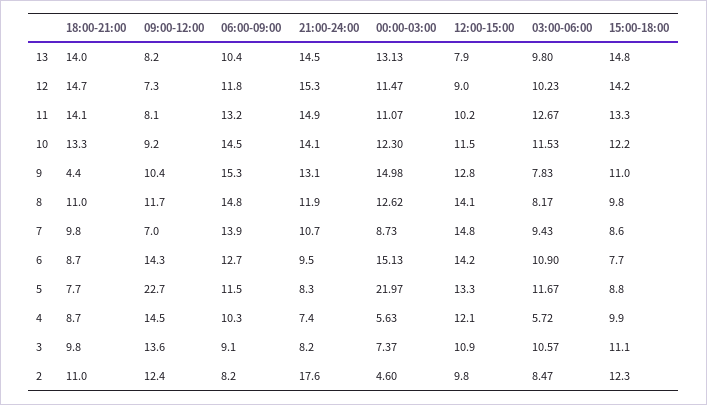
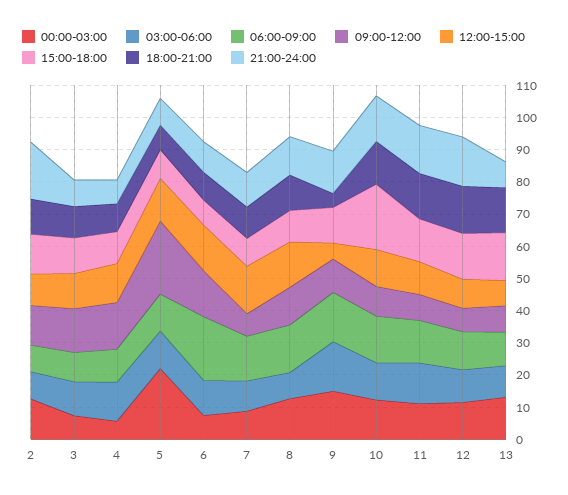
  {
    "18:00-21:00": {
      "13": 14,
      "12": 14.7,
      "11": 14.1,
      "10": 13.3,
      "9": 4.4,
      "8": 11,
      "7": 9.8,
      "6": 8.7,
      "5": 7.7,
      "4": 8.7,
      "3": 9.8,
      "2": 11
    },
    "09:00-12:00": {
      "13": 8.2,
      "12": 7.3,
      "11": 8.1,
      "10": 9.2,
      "9": 10.4,
      "8": 11.7,
      "7": 7,
      "6": 14.3,
      "5": 22.7,
      "4": 14.5,
      "3": 13.6,
      "2": 12.4
    },
    "06:00-09:00": {
      "13": 10.4,
      "12": 11.8,
      "11": 13.2,
      "10": 14.5,
      "9": 15.3,
      "8": 14.8,
      "7": 13.9,
-     "6": 12.7,
+     "6": 20,
      "5": 11.5,
      "4": 10.3,
      "3": 9.1,
      "2": 8.2
    },
    "21:00-24:00": {
-     "13": 14.5,
+     "13": 7.5,
      "12": 15.3,
      "11": 14.9,
      "10": 14.1,
      "9": 13.1,
      "8": 11.9,
      "7": 10.7,
      "6": 9.5,
      "5": 8.3,
      "4": 7.4,
      "3": 8.2,
      "2": 17.6
    },
    "00:00-03:00": {
      "13": 13.13,
      "12": 11.47,
      "11": 11.07,
      "10": 12.3,
      "9": 14.98,
      "8": 12.62,
      "7": 8.73,
-     "6": 15.13,
+     "6": 7.5,
      "5": 21.97,
      "4": 5.63,
      "3": 7.37,
-     "2": 4.6
+     "2": 12.5
    },
    "12:00-15:00": {
      "13": 7.9,
      "12": 9,
      "11": 10.2,
      "10": 11.5,
-     "9": 12.8,
+     "9": 5,
      "8": 14.1,
      "7": 14.8,
      "6": 14.2,
      "5": 13.3,
      "4": 12.1,
      "3": 10.9,
      "2": 9.8
    },
    "03:00-06:00": {
      "13": 9.8,
      "12": 10.23,
      "11": 12.67,
      "10": 11.53,
-     "9": 7.83,
+     "9": 15,
      "8": 8.17,
      "7": 9.43,
      "6": 10.9,
      "5": 11.67,
-     "4": 5.72,
+     "4": 12.5,
      "3": 10.57,
      "2": 8.47
    },
    "15:00-18:00": {
      "13": 14.8,
      "12": 14.2,
      "11": 13.3,
-     "10": 12.2,
+     "10": 20,
      "9": 11,
      "8": 9.8,
      "7": 8.6,
      "6": 7.7,
      "5": 8.8,
      "4": 9.9,
      "3": 11.1,
      "2": 12.3
    }
  }

